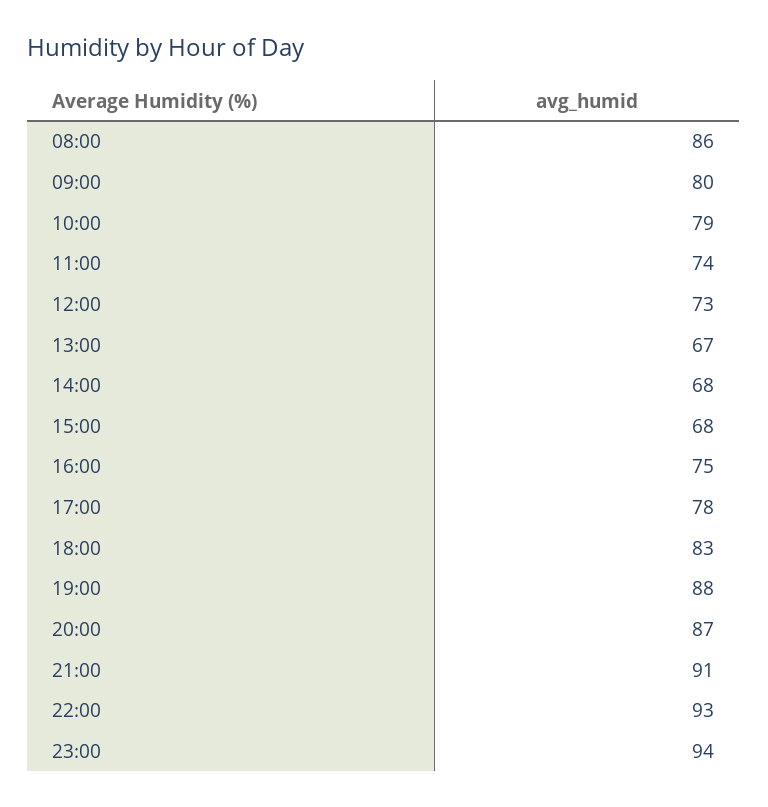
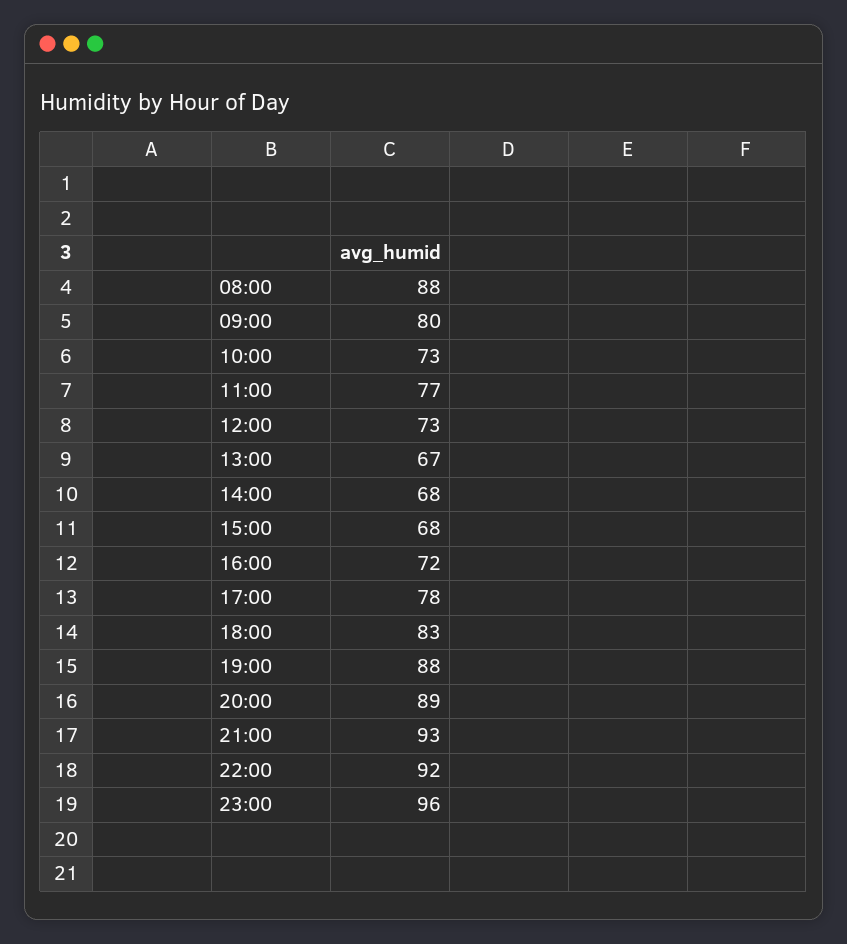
  {
-   "08:00": 86,
+   "08:00": 88,
    "09:00": 80,
-   "10:00": 79,
+   "10:00": 73,
-   "11:00": 74,
+   "11:00": 77,
    "12:00": 73,
    "13:00": 67,
    "14:00": 68,
    "15:00": 68,
-   "16:00": 75,
+   "16:00": 72,
    "17:00": 78,
    "18:00": 83,
    "19:00": 88,
-   "20:00": 87,
+   "20:00": 89,
-   "21:00": 91,
+   "21:00": 93,
-   "22:00": 93,
+   "22:00": 92,
-   "23:00": 94
+   "23:00": 96
  }

